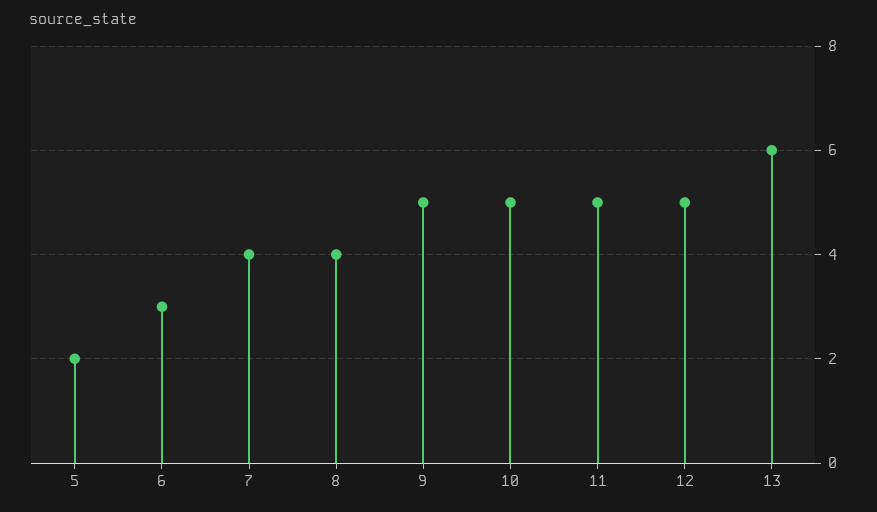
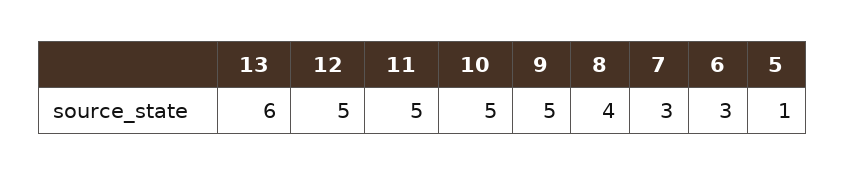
  {
-   "5": 2,
+   "5": 1,
    "6": 3,
-   "7": 4,
+   "7": 3,
    "8": 4,
    "9": 5,
    "10": 5,
    "11": 5,
    "12": 5,
    "13": 6
  }

